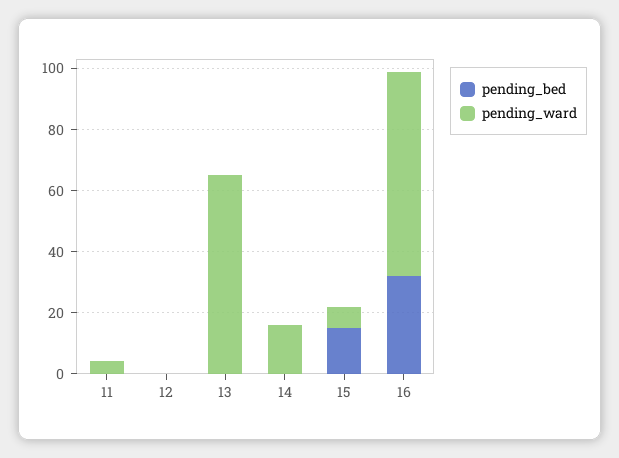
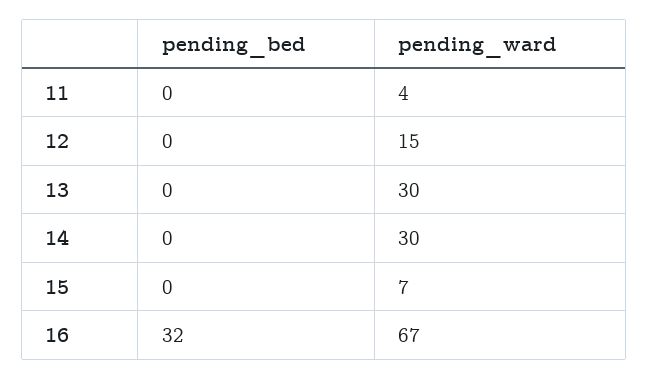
  {
    "pending_bed": {
      "11": 0,
      "12": 0,
      "13": 0,
      "14": 0,
-     "15": 15,
+     "15": 0,
      "16": 32
    },
    "pending_ward": {
      "11": 4,
-     "12": 0,
+     "12": 15,
-     "13": 65,
+     "13": 30,
-     "14": 15,
+     "14": 30,
      "15": 7,
      "16": 67
    }
  }

